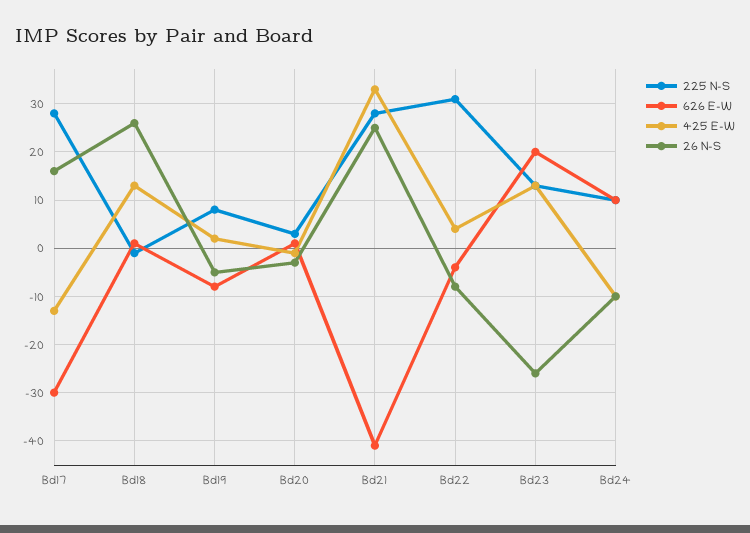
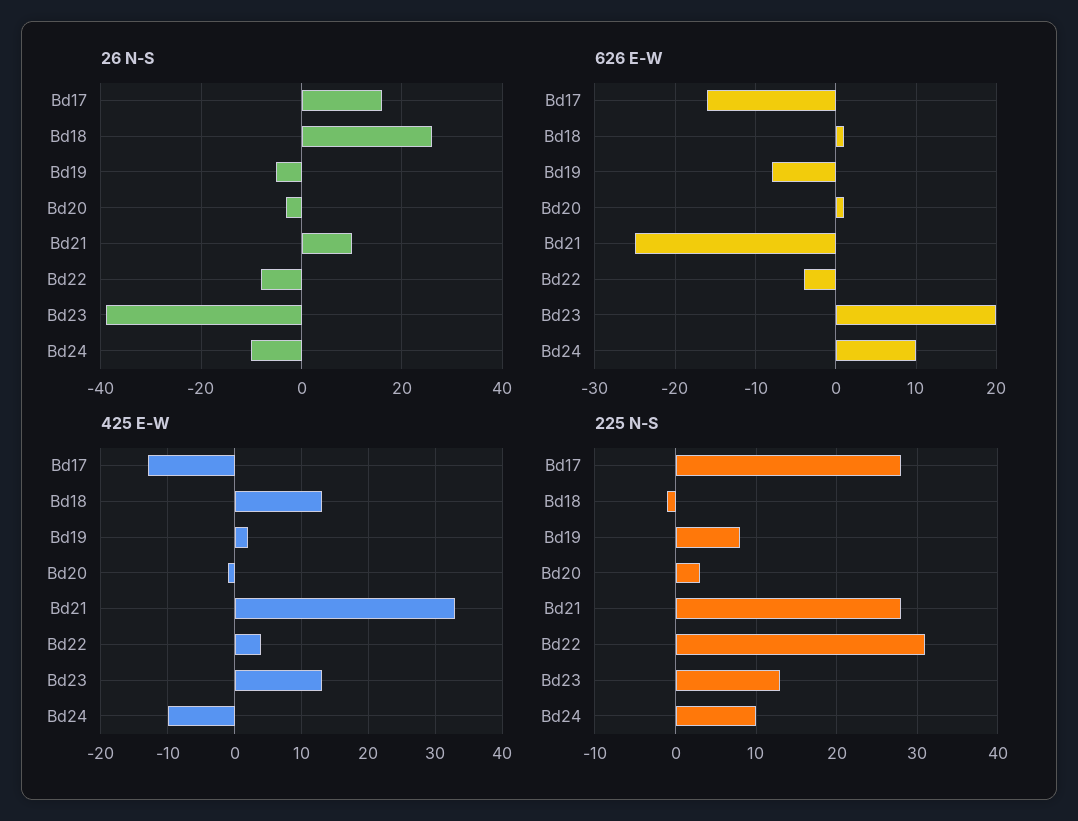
  {
    "225 N-S": {
      "Bd17": 28,
      "Bd18": -1,
      "Bd19": 8,
      "Bd20": 3,
      "Bd21": 28,
      "Bd22": 31,
      "Bd23": 13,
      "Bd24": 10
    },
    "626 E-W": {
-     "Bd17": -30,
+     "Bd17": -16,
      "Bd18": 1,
      "Bd19": -8,
      "Bd20": 1,
-     "Bd21": -40,
+     "Bd21": -25,
      "Bd22": -4,
      "Bd23": 20,
      "Bd24": 10
    },
    "425 E-W": {
      "Bd17": -13,
      "Bd18": 13,
      "Bd19": 2,
      "Bd20": -1,
      "Bd21": 33,
      "Bd22": 4,
      "Bd23": 13,
      "Bd24": -10
    },
    "26 N-S": {
      "Bd17": 15,
      "Bd18": 25,
      "Bd19": -5,
      "Bd20": -5,
-     "Bd21": 25,
+     "Bd21": 10,
      "Bd22": -10,
-     "Bd23": -25,
+     "Bd23": -40,
      "Bd24": -10
    }
  }

